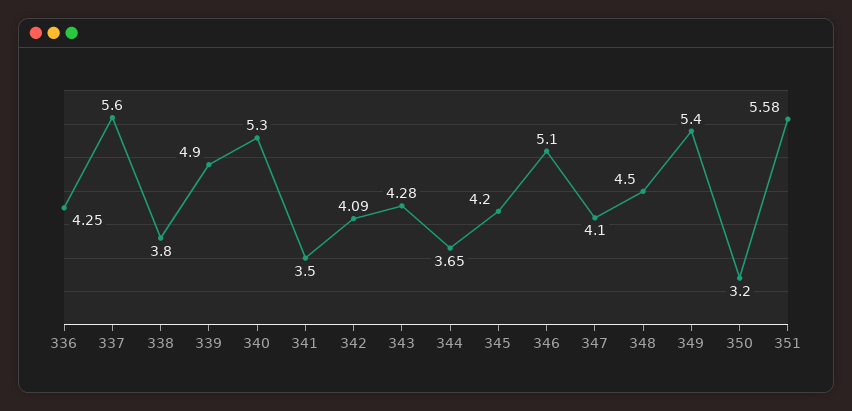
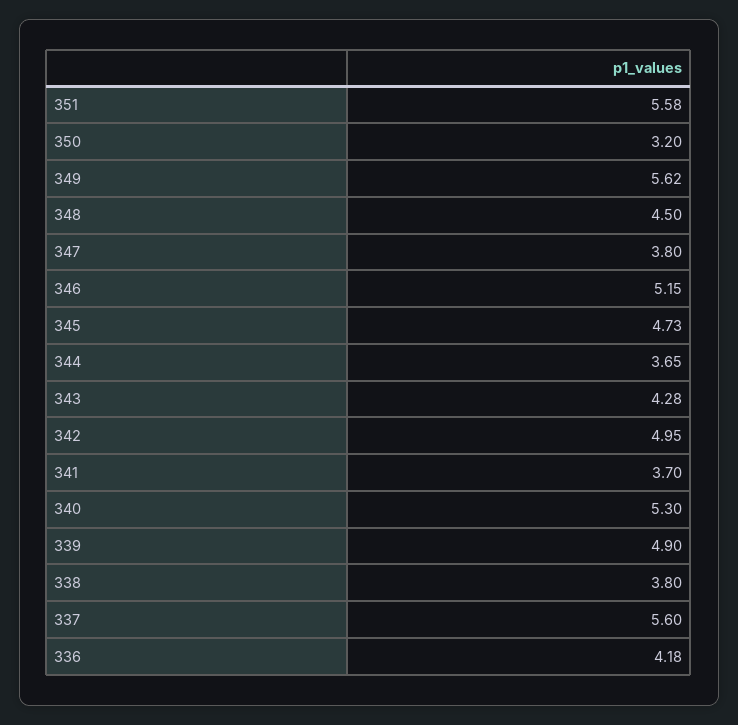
  {
-   "336": 4.25,
+   "336": 4.18,
    "337": 5.6,
    "338": 3.8,
    "339": 4.9,
    "340": 5.3,
-   "341": 3.5,
+   "341": 3.7,
-   "342": 4.09,
+   "342": 4.95,
    "343": 4.28,
    "344": 3.65,
-   "345": 4.2,
+   "345": 4.73,
-   "346": 5.1,
+   "346": 5.15,
-   "347": 4.1,
+   "347": 3.8,
    "348": 4.5,
-   "349": 5.4,
+   "349": 5.62,
    "350": 3.2,
    "351": 5.58
  }

